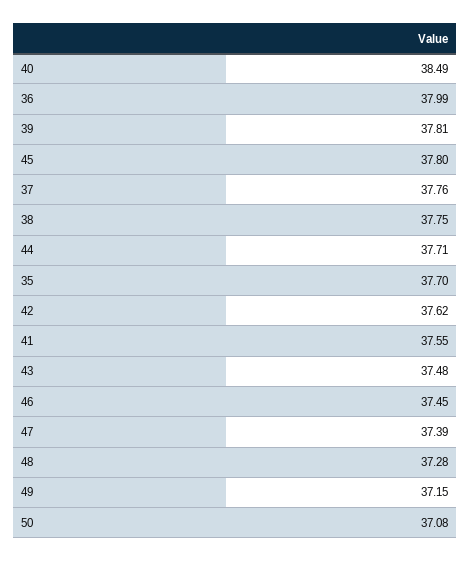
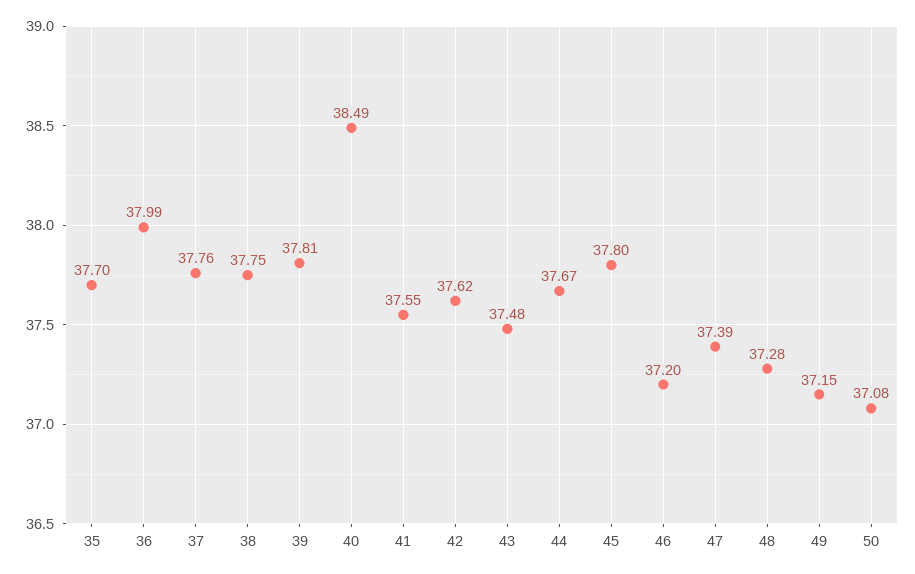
  {
    "40": 38.49,
    "36": 37.99,
    "39": 37.81,
    "45": 37.8,
    "37": 37.76,
    "38": 37.75,
-   "44": 37.71,
+   "44": 37.67,
    "35": 37.7,
    "42": 37.62,
    "41": 37.55,
    "43": 37.48,
-   "46": 37.45,
+   "46": 37.2,
    "47": 37.39,
    "48": 37.28,
    "49": 37.15,
    "50": 37.08
  }

